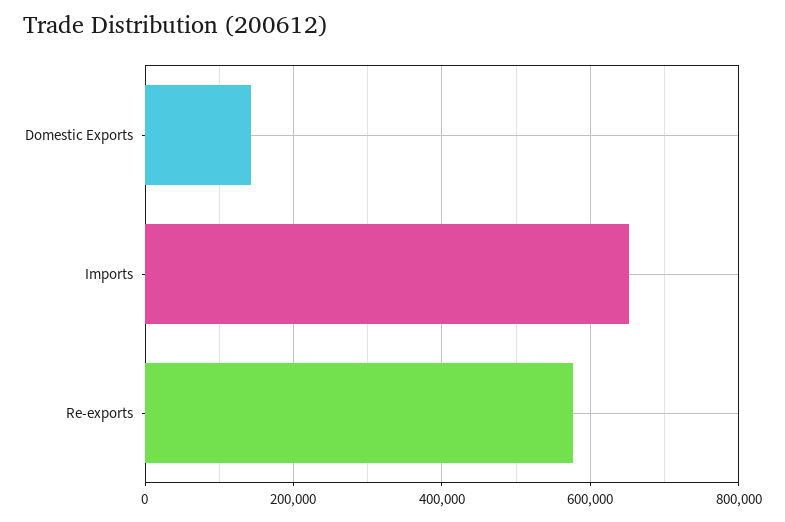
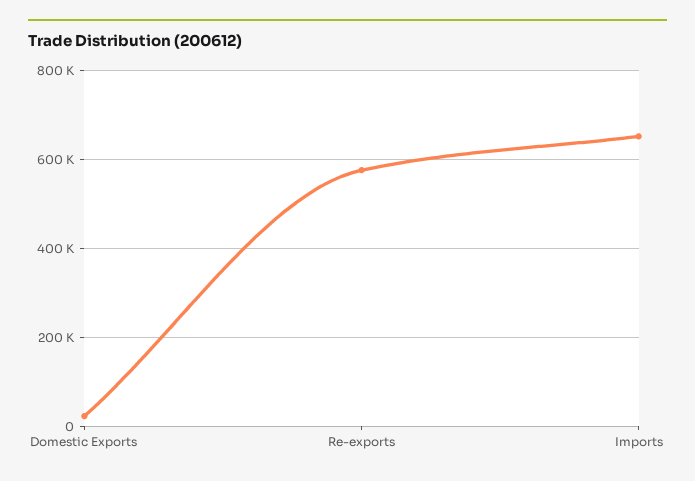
  {
-   "Domestic Exports": 140000,
+   "Domestic Exports": 20000,
    "Imports": 660000,
    "Re-exports": 580000
  }

